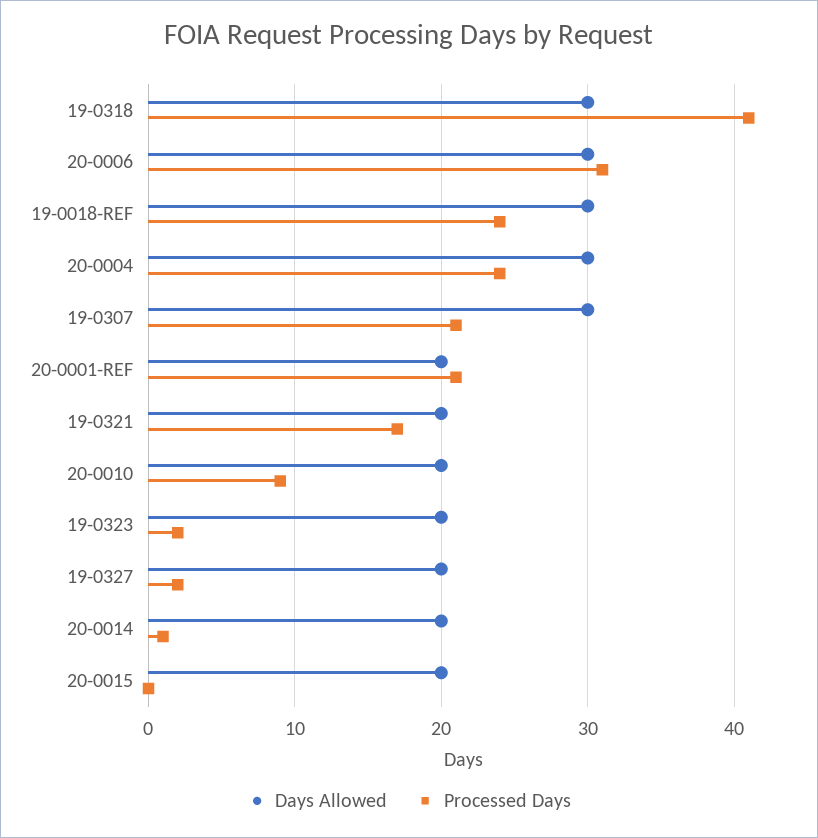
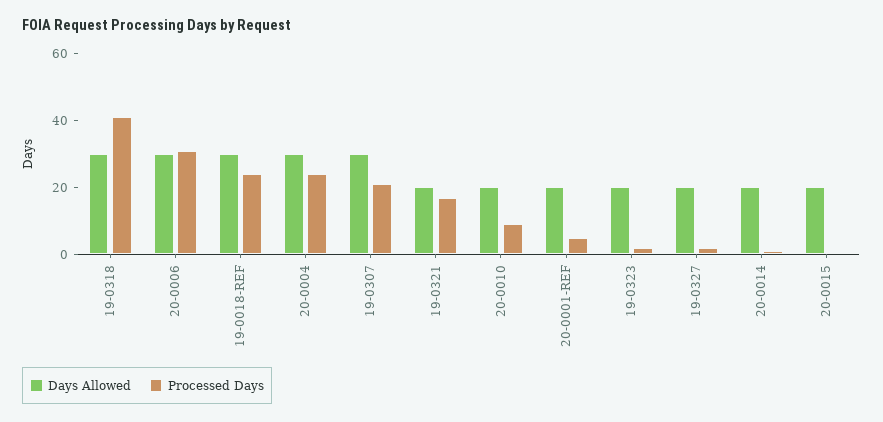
  {
    "Days Allowed": {
      "19-0318": 30,
      "20-0006": 30,
      "19-0018-REF": 30,
      "20-0004": 30,
      "19-0307": 30,
      "20-0001-REF": 20,
      "19-0321": 20,
      "20-0010": 20,
      "19-0323": 20,
      "19-0327": 20,
      "20-0014": 20,
      "20-0015": 20
    },
    "Processed Days": {
      "19-0318": 41,
      "20-0006": 31,
      "19-0018-REF": 24,
      "20-0004": 24,
      "19-0307": 21,
-     "20-0001-REF": 21,
+     "20-0001-REF": 5,
      "19-0321": 17,
      "20-0010": 9,
      "19-0323": 2,
      "19-0327": 2,
      "20-0014": 1,
      "20-0015": 0
    }
  }

